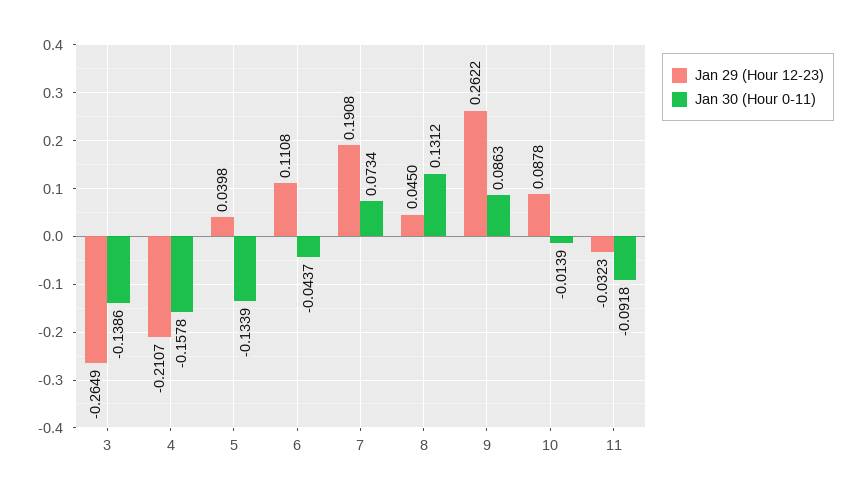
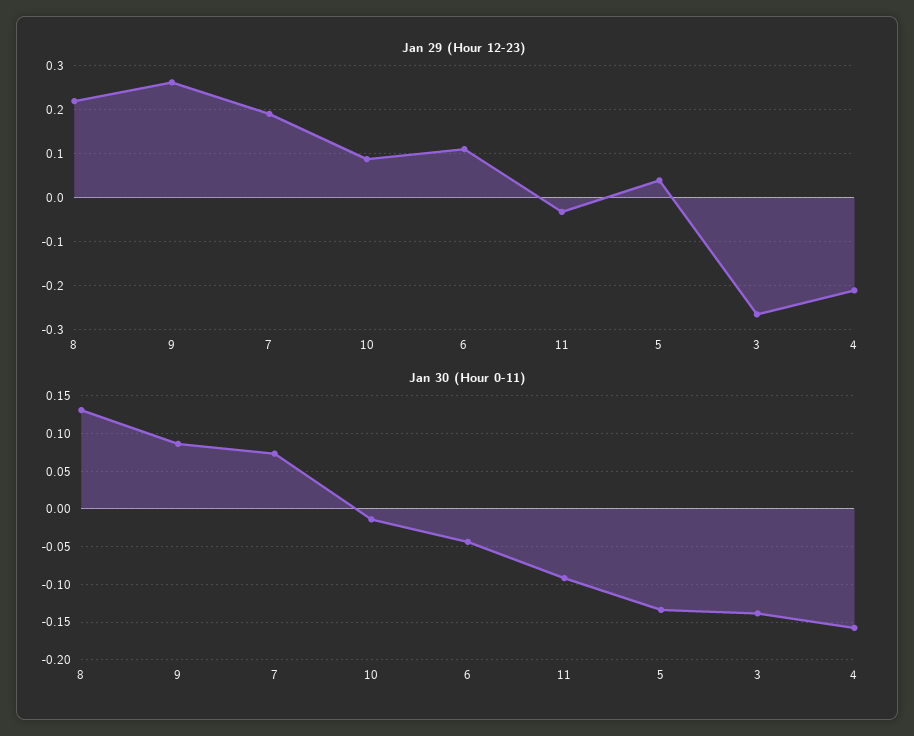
  {
    "Jan 29 (Hour 12-23)": {
      "3": -0.2649,
      "4": -0.2107,
      "5": 0.0398,
      "6": 0.1108,
      "7": 0.1908,
-     "8": 0.045,
+     "8": 0.22,
      "9": 0.2622,
      "10": 0.0878,
      "11": -0.0323
    },
    "Jan 30 (Hour 0-11)": {
      "3": -0.1386,
      "4": -0.1578,
      "5": -0.1339,
      "6": -0.0437,
      "7": 0.0734,
      "8": 0.1312,
      "9": 0.0863,
      "10": -0.0139,
      "11": -0.0918
    }
  }

